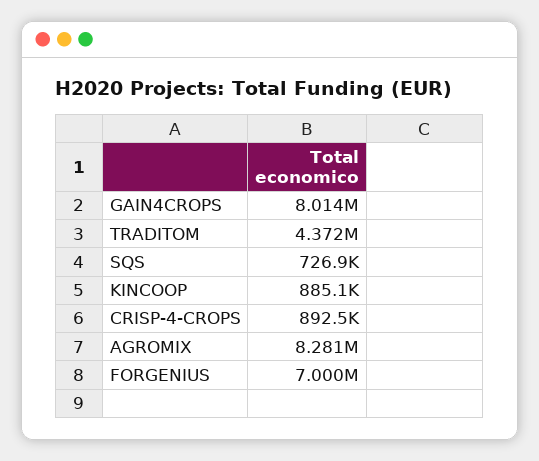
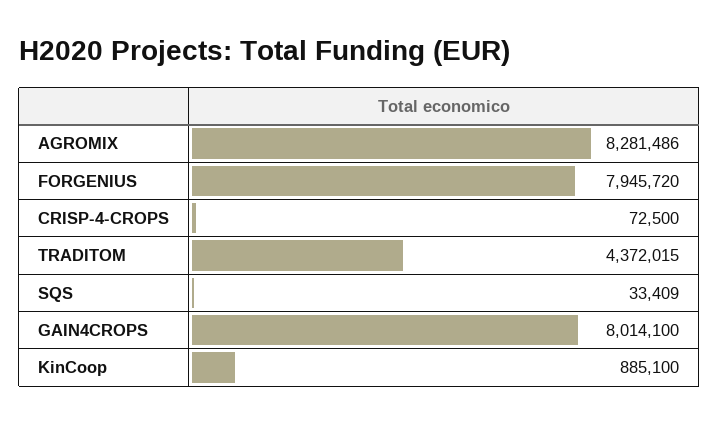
  {
    "GAIN4CROPS": 8014100,
    "TRADITOM": 4372015,
-   "SQS": 726900,
+   "SQS": 33409,
    "KINCOOP": 885100,
-   "CRISP-4-CROPS": 892500,
+   "CRISP-4-CROPS": 72500,
    "AGROMIX": 8281486,
-   "FORGENIUS": 7000000
+   "FORGENIUS": 7945720
  }

